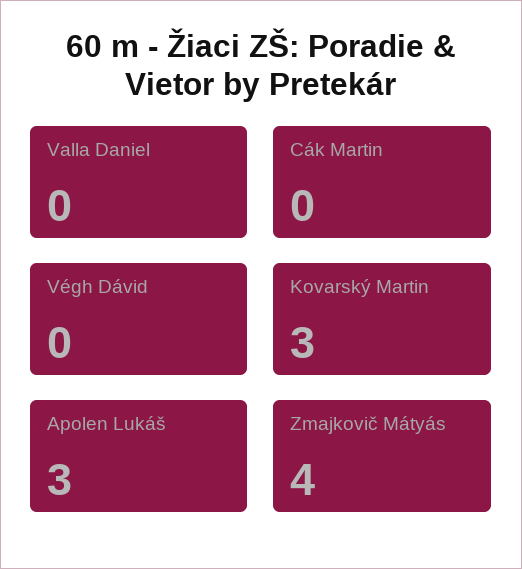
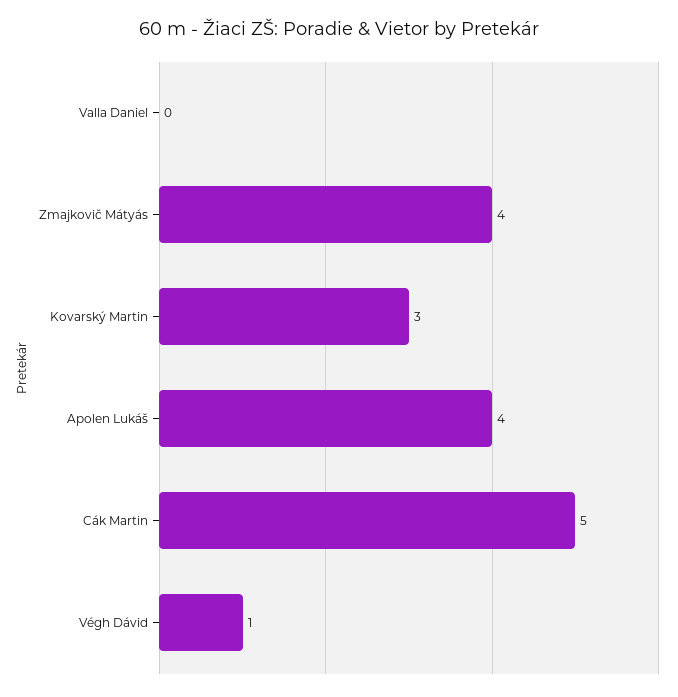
  {
    "Valla Daniel": 0,
-   "Cák Martin": 0,
+   "Cák Martin": 5,
-   "Végh Dávid": 0,
+   "Végh Dávid": 1,
    "Kovarský Martin": 3,
-   "Apolen Lukáš": 3,
+   "Apolen Lukáš": 4,
    "Zmajkovič Mátyás": 4
  }

